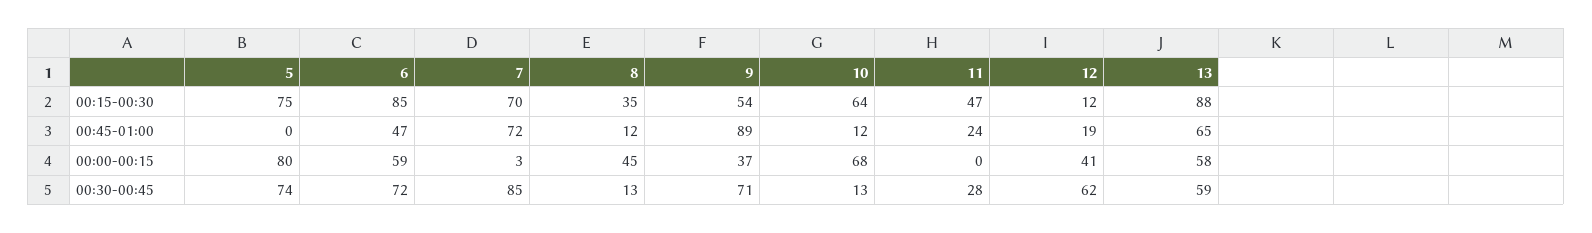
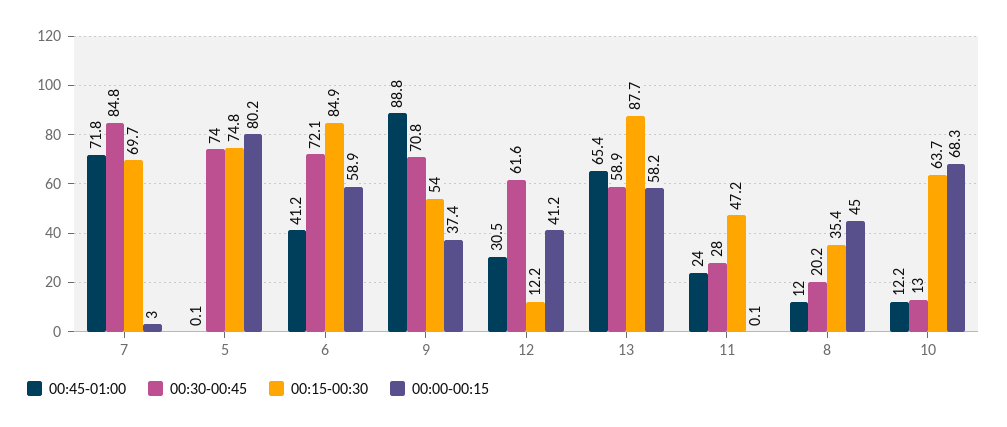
  {
    "00:15-00:30": {
      "5": 74.8,
      "6": 84.9,
      "7": 69.7,
      "8": 35.4,
      "9": 54,
      "10": 63.7,
      "11": 47.2,
      "12": 12.2,
      "13": 87.7
    },
    "00:45-01:00": {
      "5": 0.1,
-     "6": 47,
+     "6": 41.2,
      "7": 71.8,
      "8": 12,
      "9": 88.8,
      "10": 12.2,
      "11": 24,
-     "12": 19,
+     "12": 30.5,
      "13": 65.4
    },
    "00:00-00:15": {
      "5": 80.2,
      "6": 58.9,
      "7": 3,
      "8": 45,
      "9": 37.4,
      "10": 68.3,
      "11": 0.1,
      "12": 41.2,
      "13": 58.2
    },
    "00:30-00:45": {
      "5": 74,
      "6": 72.1,
      "7": 84.8,
-     "8": 13,
+     "8": 20.2,
      "9": 70.8,
      "10": 13,
      "11": 28,
      "12": 61.6,
      "13": 58.9
    }
  }

